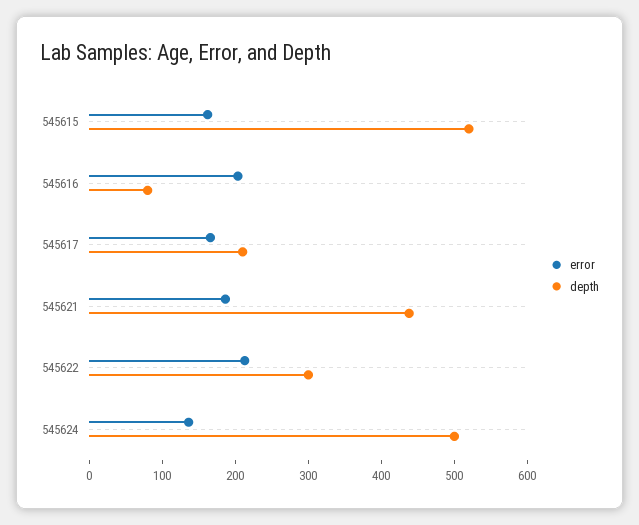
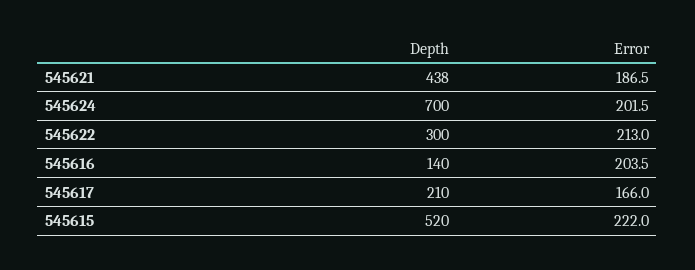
  {
    "error": {
-     "545615": 160,
+     "545615": 222,
      "545616": 203.5,
      "545617": 166,
      "545621": 186.5,
      "545622": 213,
-     "545624": 140
+     "545624": 201.5
    },
    "depth": {
      "545615": 520,
-     "545616": 80,
+     "545616": 140,
      "545617": 210,
      "545621": 438,
      "545622": 300,
-     "545624": 500
+     "545624": 700
    }
  }

